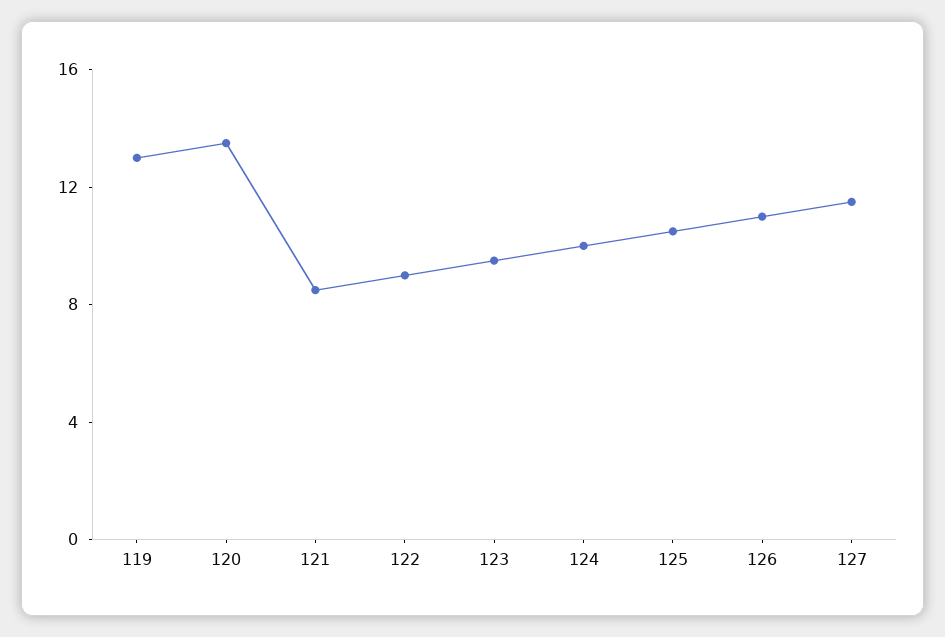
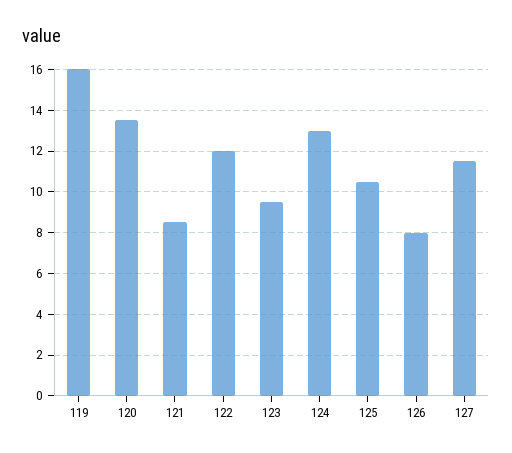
  {
-   "119": 13,
+   "119": 16,
    "120": 13.5,
    "121": 8.5,
-   "122": 9,
+   "122": 12,
    "123": 9.5,
-   "124": 10,
+   "124": 13,
    "125": 10.5,
-   "126": 11,
+   "126": 8,
    "127": 11.5
  }

